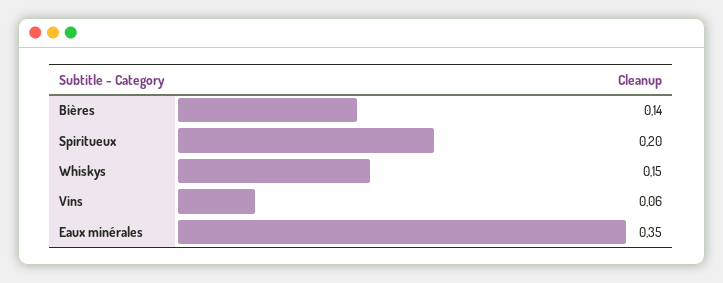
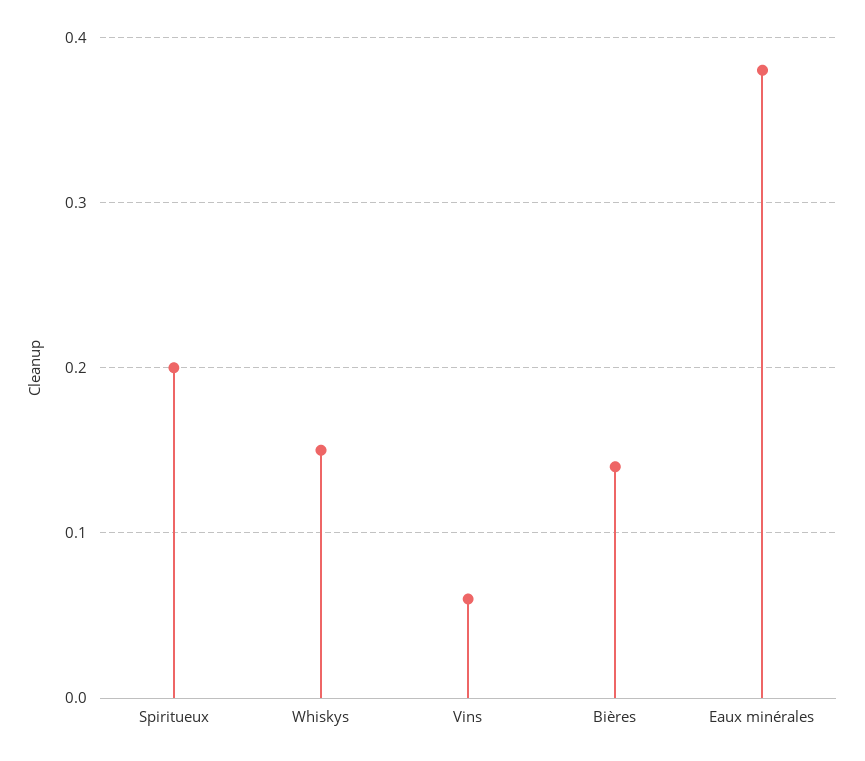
  {
    "Bières": 0.14,
    "Spiritueux": 0.2,
    "Whiskys": 0.15,
    "Vins": 0.06,
-   "Eaux minérales": 0.35
+   "Eaux minérales": 0.38
  }

